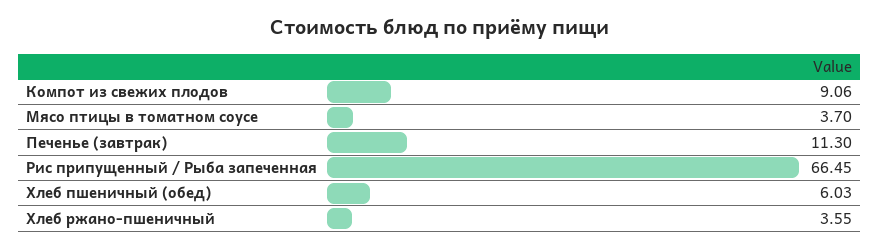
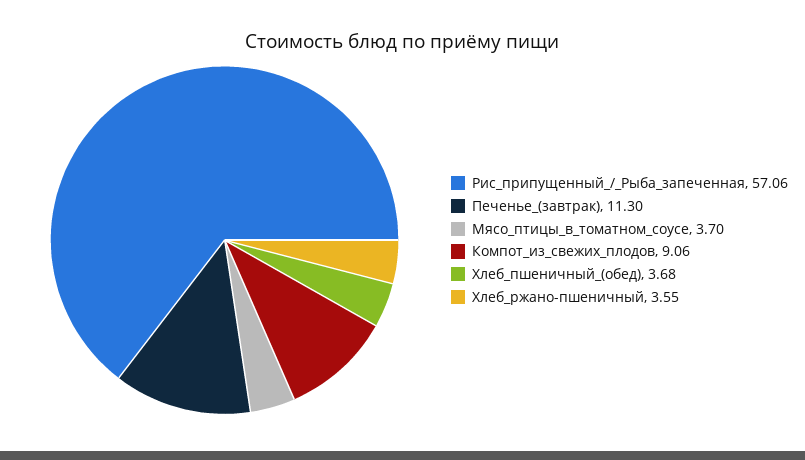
  {
    "Компот из свежих плодов": 9.06,
    "Мясо птицы в томатном соусе": 3.7,
    "Печенье (завтрак)": 11.3,
-   "Рис припущенный / Рыба запеченная": 66.45,
+   "Рис припущенный / Рыба запеченная": 57.06,
-   "Хлеб пшеничный (обед)": 6.03,
+   "Хлеб пшеничный (обед)": 3.68,
    "Хлеб ржано-пшеничный": 3.55
  }

